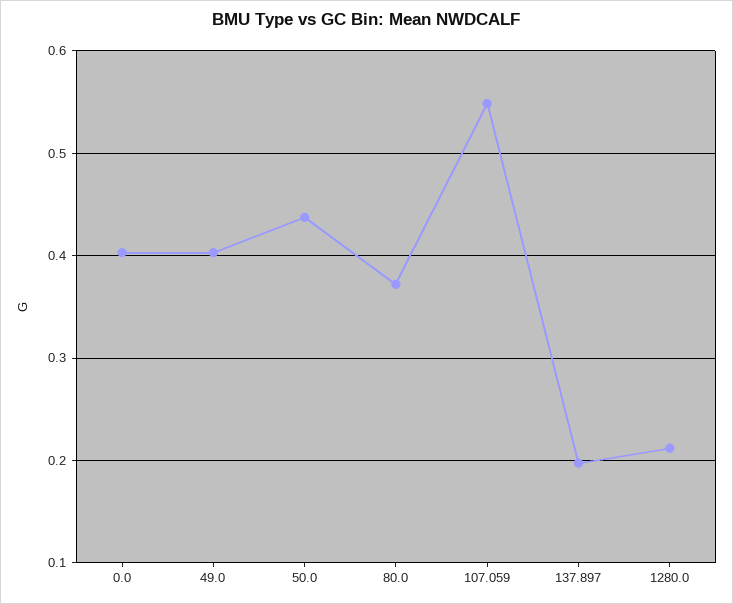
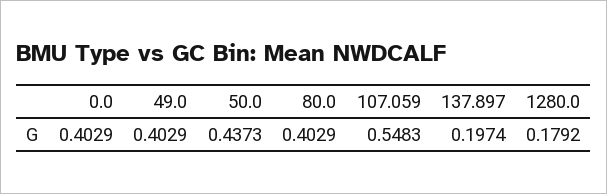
  {
    "0.0": 0.4029,
    "49.0": 0.4029,
    "50.0": 0.4373,
-   "80.0": 0.37,
+   "80.0": 0.4029,
    "107.059": 0.5483,
    "137.897": 0.1974,
-   "1280.0": 0.21
+   "1280.0": 0.1792
  }

